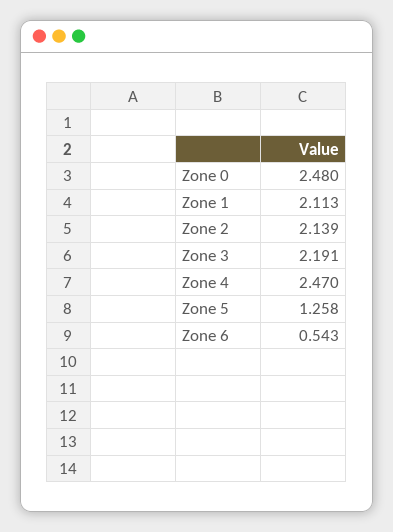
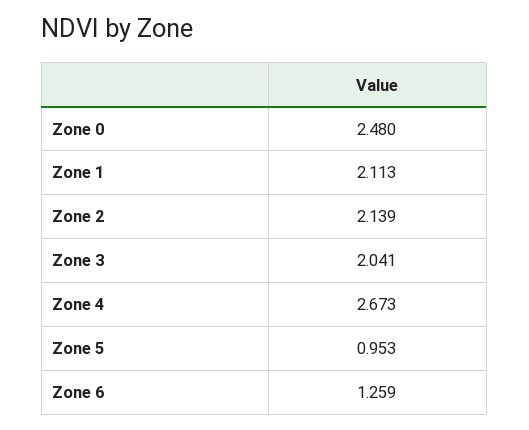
  {
    "Zone 0": 2.48,
    "Zone 1": 2.113,
    "Zone 2": 2.139,
-   "Zone 3": 2.191,
+   "Zone 3": 2.041,
-   "Zone 4": 2.47,
+   "Zone 4": 2.673,
-   "Zone 5": 1.258,
+   "Zone 5": 0.953,
-   "Zone 6": 0.543
+   "Zone 6": 1.259
  }

